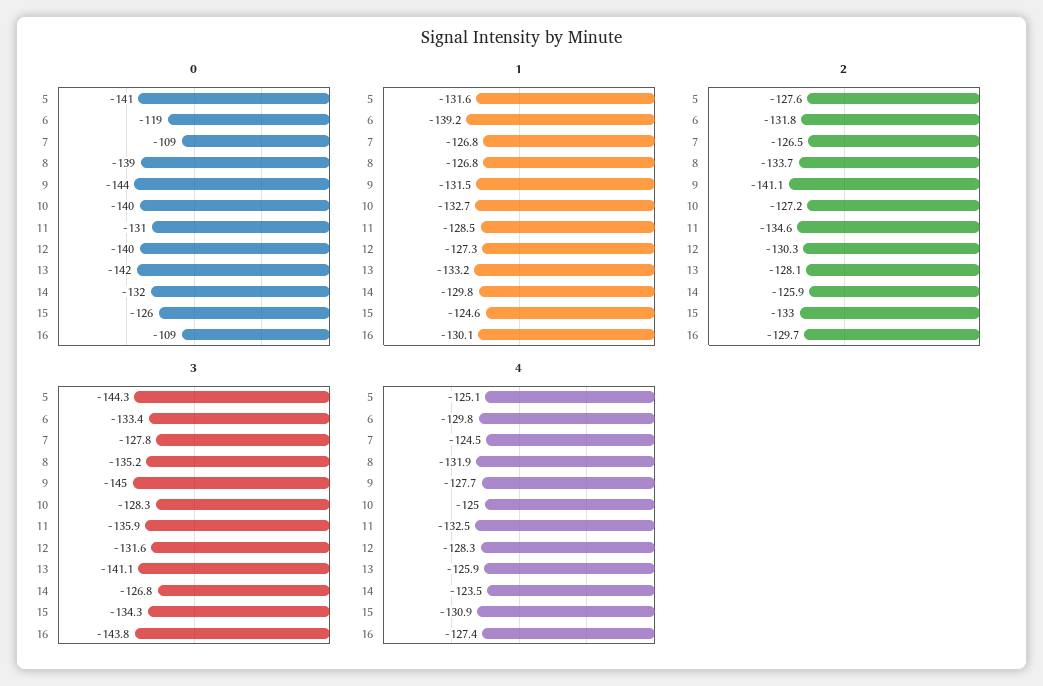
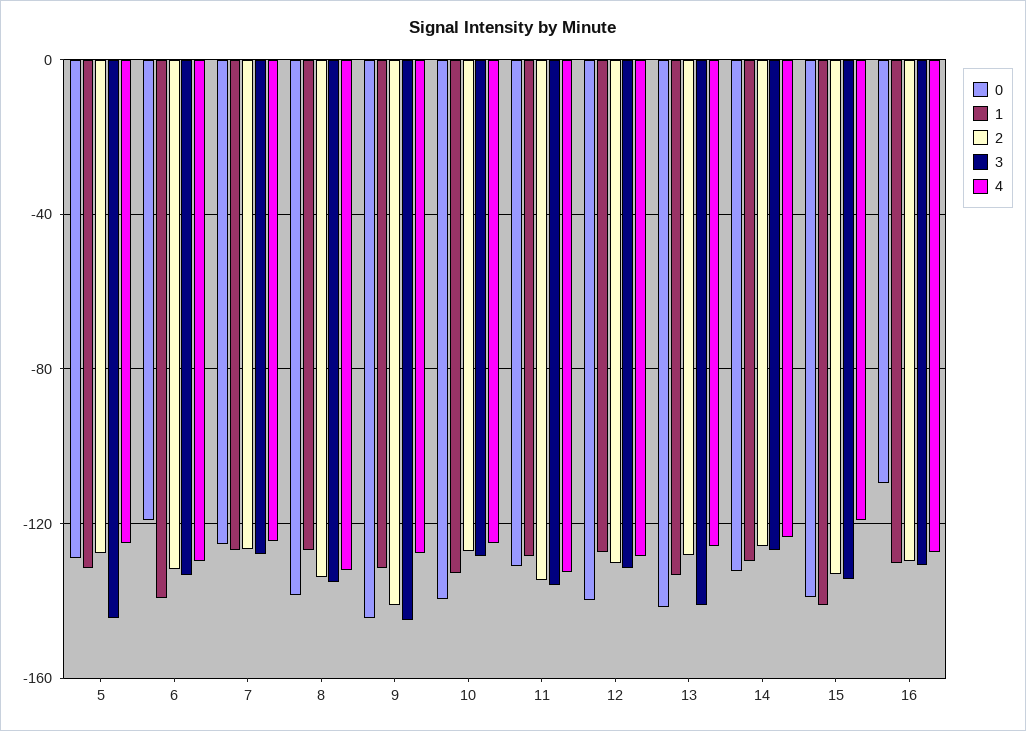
  {
    "0": {
-     "5": -141,
+     "5": -130,
      "6": -119,
-     "7": -109,
+     "7": -125,
      "8": -139,
      "9": -144,
      "10": -140,
      "11": -131,
      "12": -140,
      "13": -142,
      "14": -132,
-     "15": -126,
+     "15": -140,
      "16": -109
    },
    "1": {
      "5": -131.6,
      "6": -139.2,
      "7": -126.8,
      "8": -126.8,
      "9": -131.5,
      "10": -132.7,
      "11": -128.5,
      "12": -127.3,
      "13": -133.2,
      "14": -129.8,
-     "15": -124.6,
+     "15": -140,
      "16": -130.1
    },
    "2": {
      "5": -127.6,
      "6": -131.8,
      "7": -126.5,
      "8": -133.7,
      "9": -141.1,
      "10": -127.2,
      "11": -134.6,
      "12": -130.3,
      "13": -128.1,
      "14": -125.9,
      "15": -133,
      "16": -129.7
    },
    "3": {
      "5": -144.3,
      "6": -133.4,
      "7": -127.8,
      "8": -135.2,
      "9": -145,
      "10": -128.3,
      "11": -135.9,
      "12": -131.6,
      "13": -141.1,
      "14": -126.8,
      "15": -134.3,
-     "16": -143.8
+     "16": -130
    },
    "4": {
      "5": -125.1,
      "6": -129.8,
      "7": -124.5,
      "8": -131.9,
      "9": -127.7,
      "10": -125,
      "11": -132.5,
      "12": -128.3,
      "13": -125.9,
      "14": -123.5,
-     "15": -130.9,
+     "15": -120,
      "16": -127.4
    }
  }

